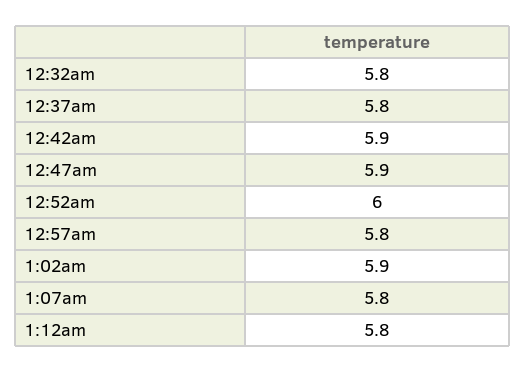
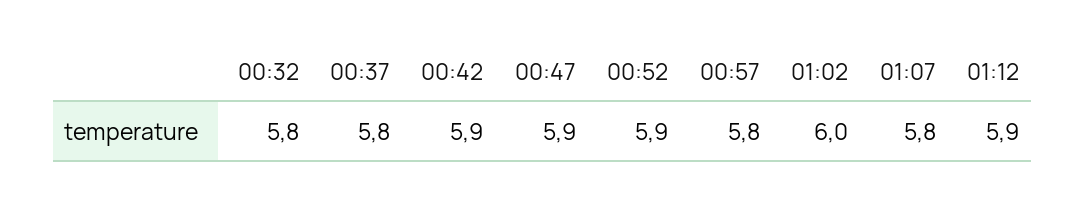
  {
    "12:32am": 5.8,
    "12:37am": 5.8,
    "12:42am": 5.9,
    "12:47am": 5.9,
-   "12:52am": 6,
+   "12:52am": 5.9,
    "12:57am": 5.8,
-   "1:02am": 5.9,
+   "1:02am": 6,
    "1:07am": 5.8,
-   "1:12am": 5.8
+   "1:12am": 5.9
  }

